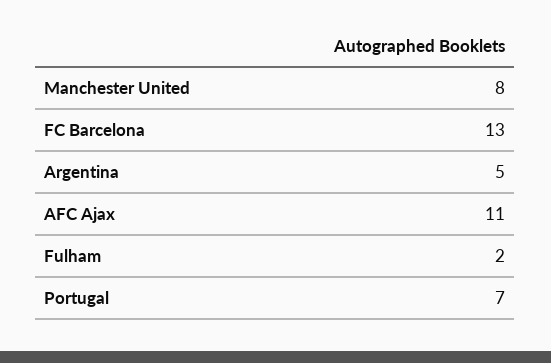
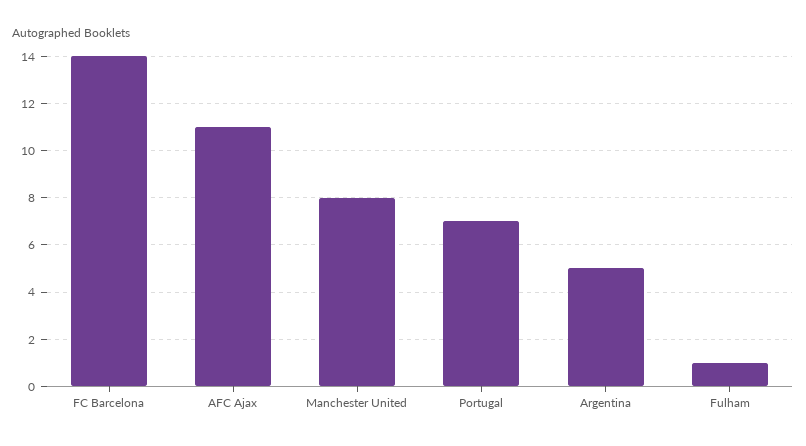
  {
    "Manchester United": 8,
-   "FC Barcelona": 13,
+   "FC Barcelona": 14,
    "Argentina": 5,
    "AFC Ajax": 11,
-   "Fulham": 2,
+   "Fulham": 1,
    "Portugal": 7
  }

